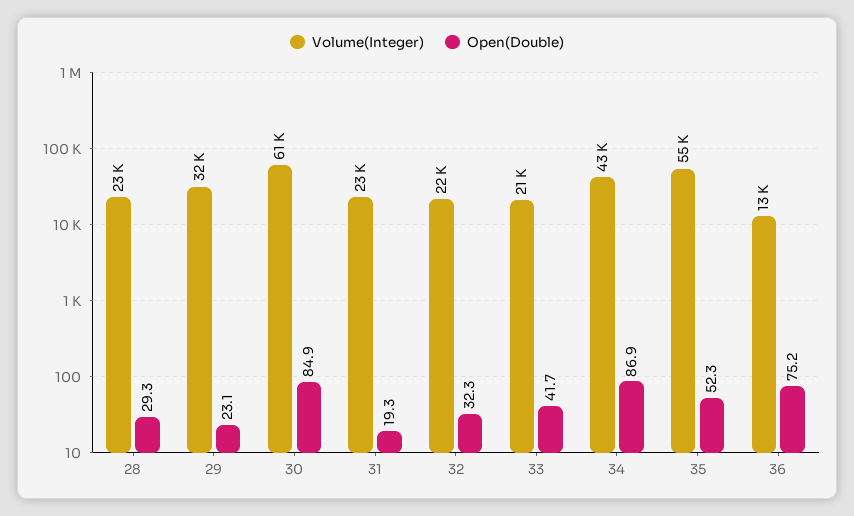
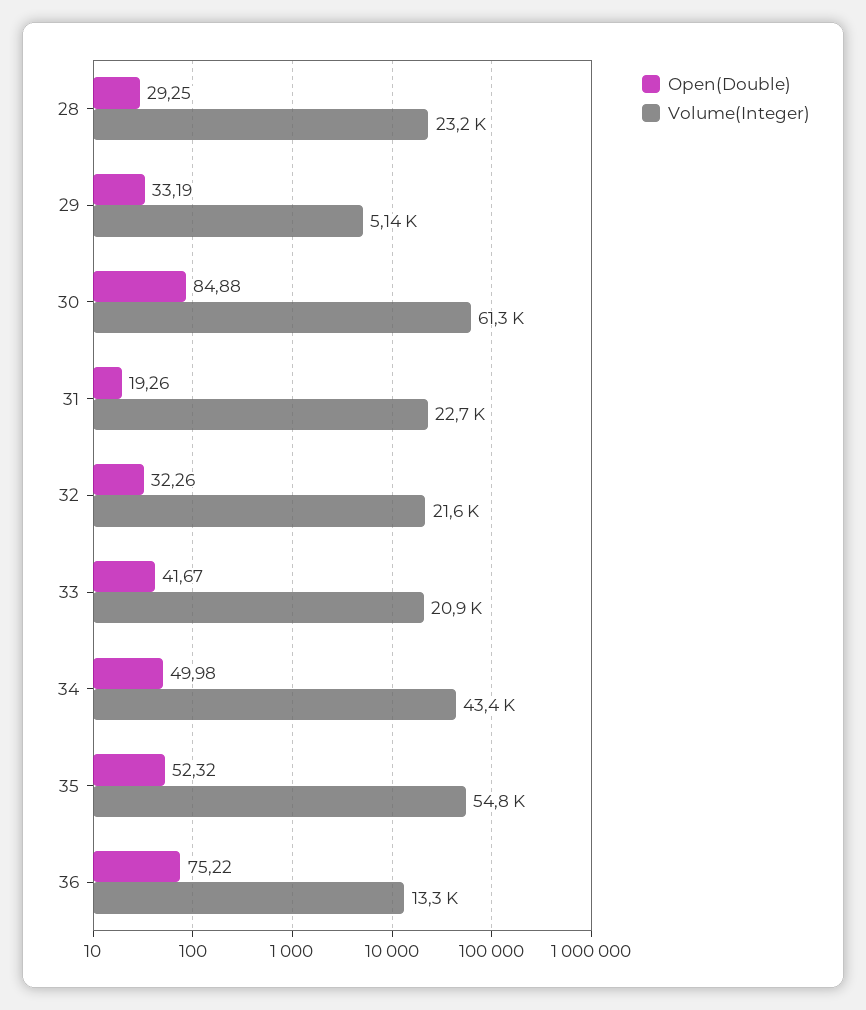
  {
    "Volume(Integer)": {
      "28": 23200,
-     "29": 32000,
+     "29": 5140,
      "30": 61300,
      "31": 22700,
      "32": 21600,
      "33": 20900,
      "34": 43400,
      "35": 54800,
      "36": 13300
    },
    "Open(Double)": {
      "28": 29.25,
-     "29": 23.1,
+     "29": 33.19,
      "30": 84.88,
      "31": 19.26,
      "32": 32.26,
      "33": 41.67,
-     "34": 86.9,
+     "34": 49.98,
      "35": 52.32,
      "36": 75.22
    }
  }

